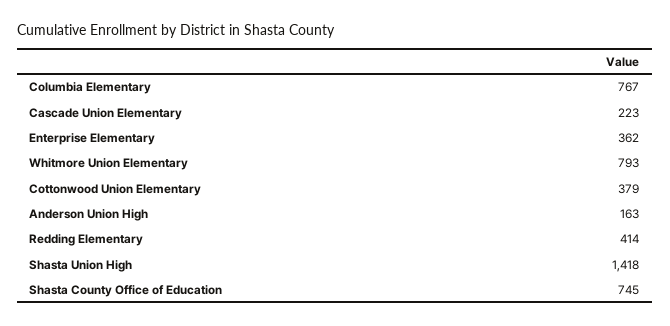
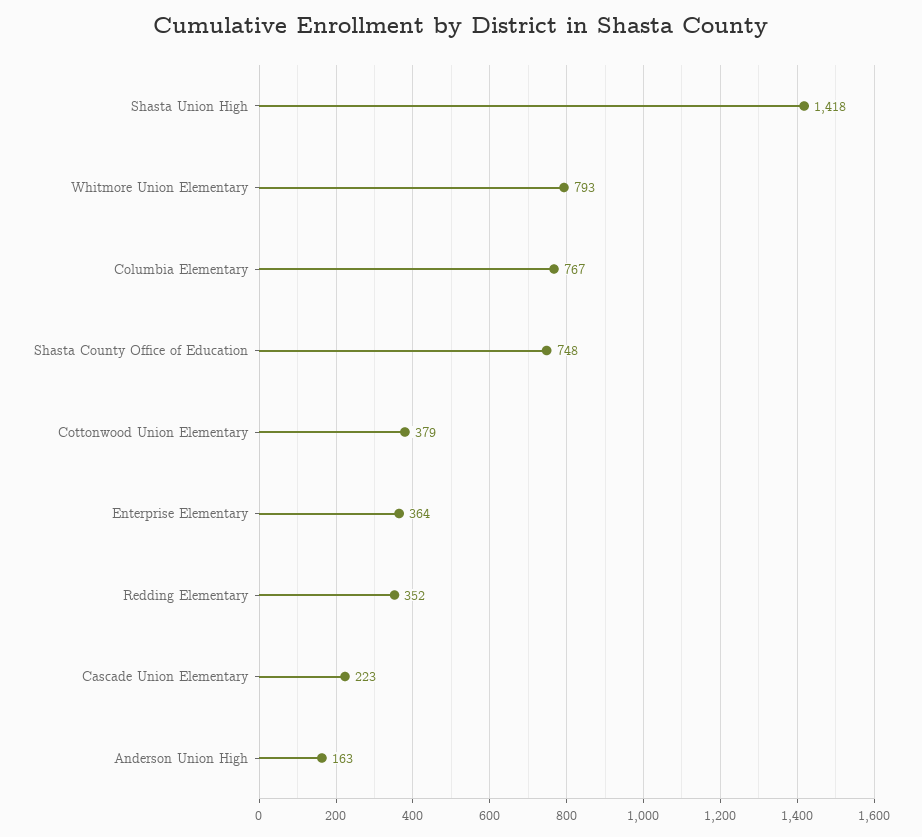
  {
    "Columbia Elementary": 767,
    "Cascade Union Elementary": 223,
-   "Enterprise Elementary": 362,
+   "Enterprise Elementary": 364,
    "Whitmore Union Elementary": 793,
    "Cottonwood Union Elementary": 379,
    "Anderson Union High": 163,
-   "Redding Elementary": 414,
+   "Redding Elementary": 352,
    "Shasta Union High": 1418,
-   "Shasta County Office of Education": 745
+   "Shasta County Office of Education": 748
  }

